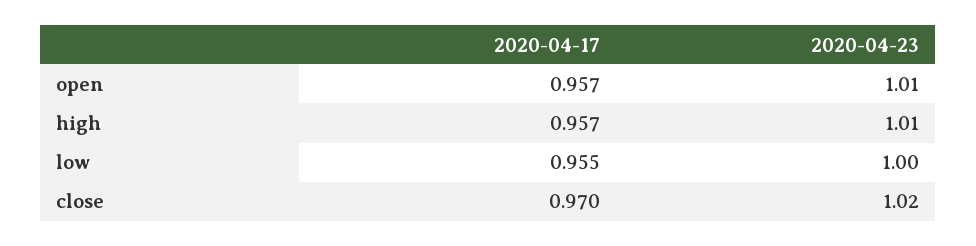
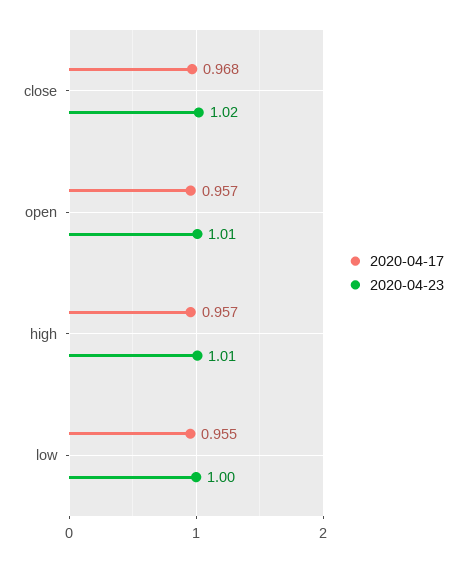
  {
    "2020-04-17": {
      "open": 0.957,
      "high": 0.957,
      "low": 0.955,
-     "close": 0.97
+     "close": 0.968
    },
    "2020-04-23": {
      "open": 1.01,
      "high": 1.01,
      "low": 1,
      "close": 1.02
    }
  }

